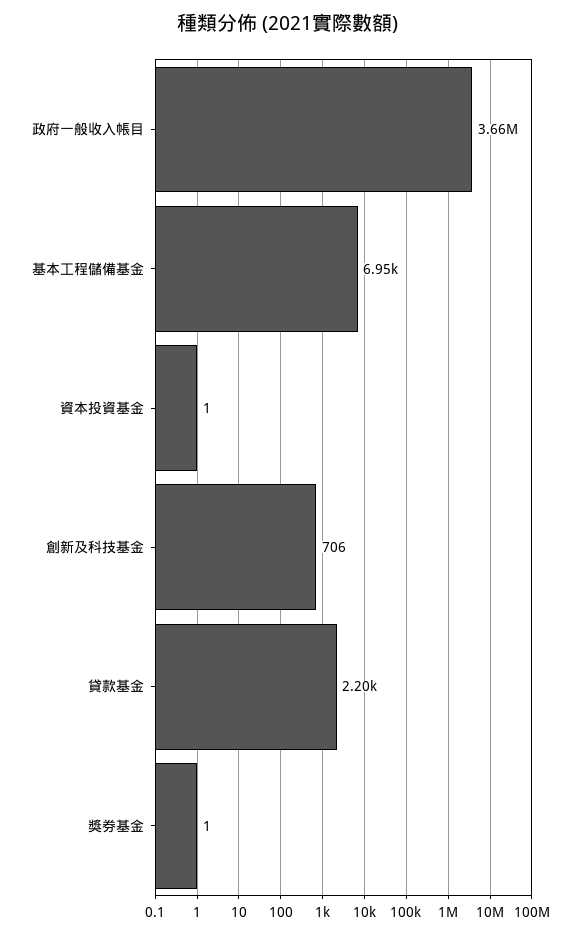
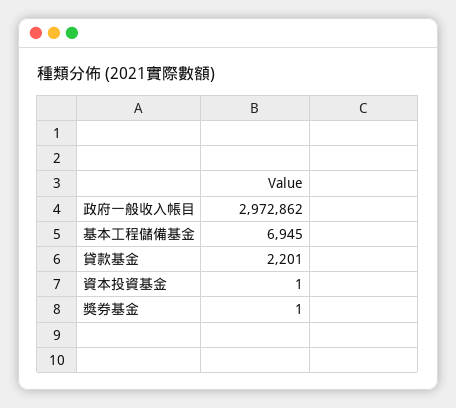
  {
-   "政府一般收入帳目": 3660000,
+   "政府一般收入帳目": 2972862,
    "基本工程儲備基金": 6945,
    "資本投資基金": 1,
-   "創新及科技基金": 706,
    "貸款基金": 2201,
    "獎券基金": 1
  }

